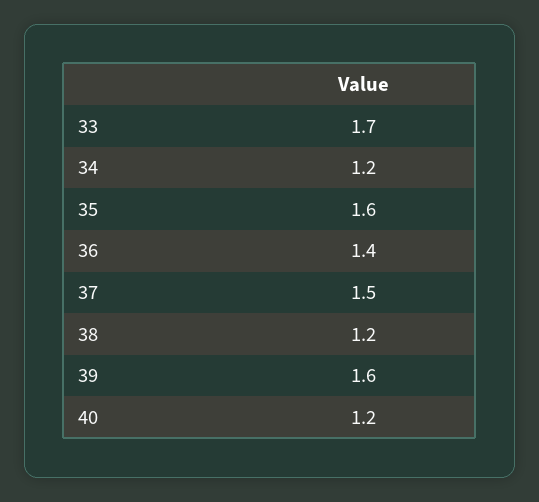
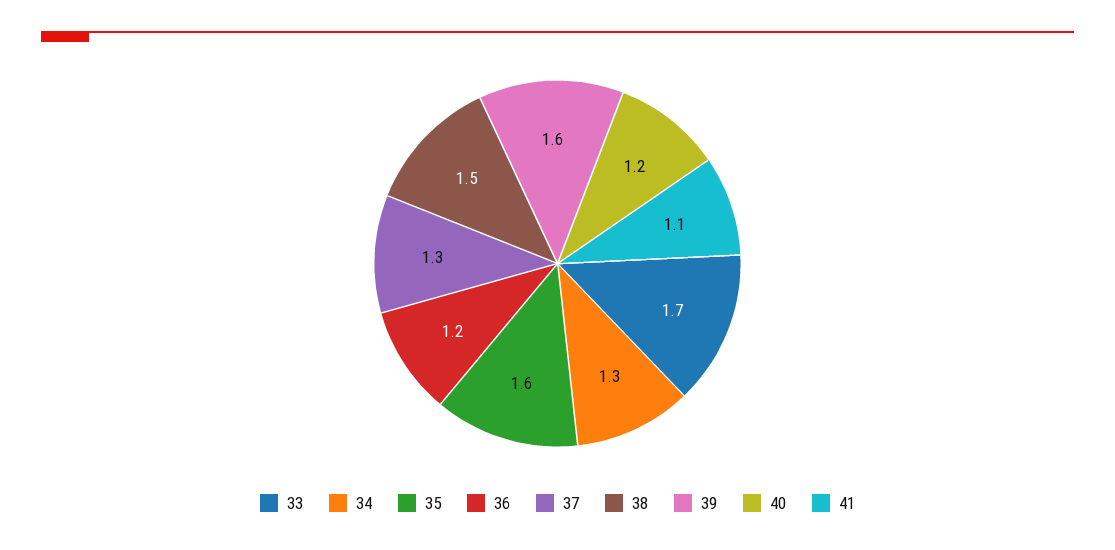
  {
    "33": 1.7,
-   "34": 1.2,
+   "34": 1.3,
    "35": 1.6,
-   "36": 1.4,
+   "36": 1.2,
-   "37": 1.5,
+   "37": 1.3,
-   "38": 1.2,
+   "38": 1.5,
    "39": 1.6,
-   "40": 1.2
+   "40": 1.2,
+   "41": 1.1
  }

